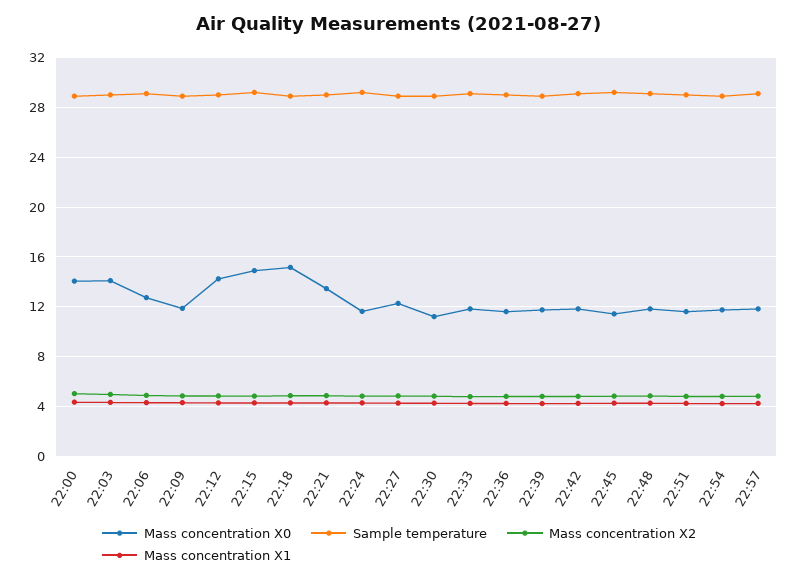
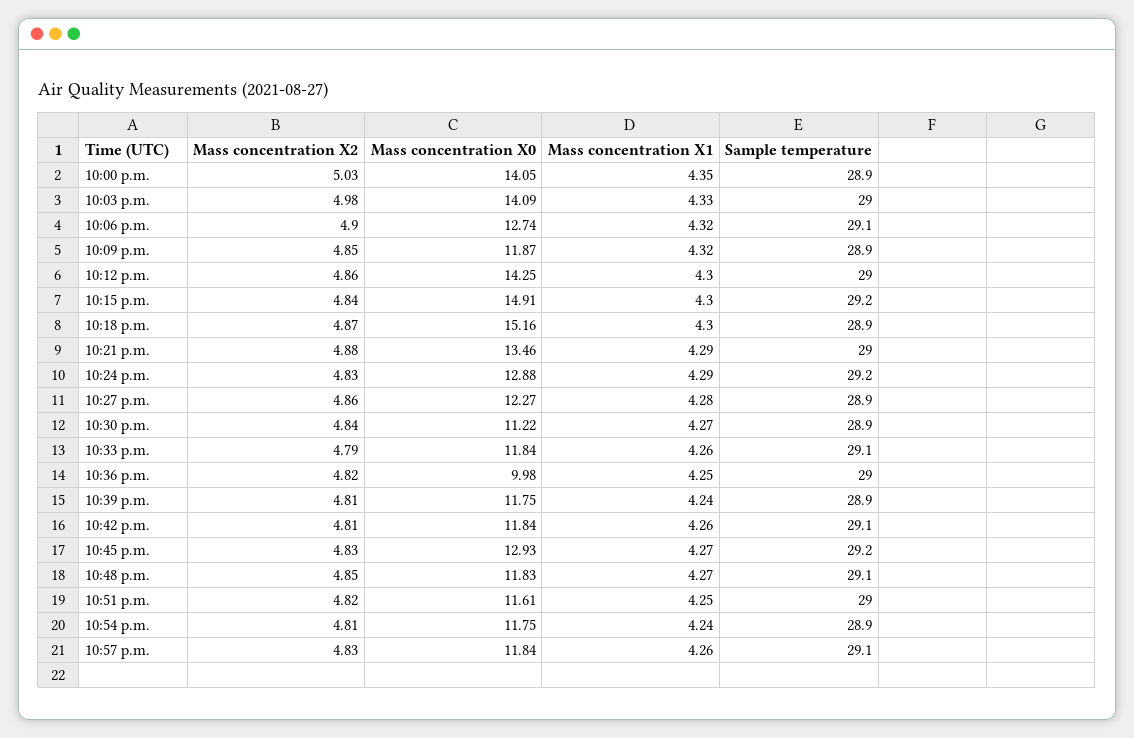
  {
    "Mass concentration X0": {
      "22:00": 14.05,
      "22:03": 14.09,
      "22:06": 12.74,
      "22:09": 11.87,
      "22:12": 14.25,
      "22:15": 14.91,
      "22:18": 15.16,
      "22:21": 13.46,
-     "22:24": 11.5,
+     "22:24": 12.88,
      "22:27": 12.27,
      "22:30": 11.22,
      "22:33": 11.84,
-     "22:36": 11.5,
+     "22:36": 9.98,
      "22:39": 11.75,
      "22:42": 11.84,
-     "22:45": 11.5,
+     "22:45": 12.93,
      "22:48": 11.83,
      "22:51": 11.61,
      "22:54": 11.75,
      "22:57": 11.84
    },
    "Sample temperature": {
      "22:00": 28.9,
      "22:03": 29,
      "22:06": 29.1,
      "22:09": 28.9,
      "22:12": 29,
      "22:15": 29.2,
      "22:18": 28.9,
      "22:21": 29,
      "22:24": 29.2,
      "22:27": 28.9,
      "22:30": 28.9,
      "22:33": 29.1,
      "22:36": 29,
      "22:39": 28.9,
      "22:42": 29.1,
      "22:45": 29.2,
      "22:48": 29.1,
      "22:51": 29,
      "22:54": 28.9,
      "22:57": 29.1
    },
    "Mass concentration X2": {
      "22:00": 5.03,
      "22:03": 4.98,
      "22:06": 4.9,
      "22:09": 4.85,
      "22:12": 4.86,
      "22:15": 4.84,
      "22:18": 4.87,
      "22:21": 4.88,
      "22:24": 4.83,
      "22:27": 4.86,
      "22:30": 4.84,
      "22:33": 4.79,
      "22:36": 4.82,
      "22:39": 4.81,
      "22:42": 4.81,
      "22:45": 4.83,
      "22:48": 4.85,
      "22:51": 4.82,
      "22:54": 4.81,
      "22:57": 4.83
    },
    "Mass concentration X1": {
      "22:00": 4.35,
      "22:03": 4.33,
      "22:06": 4.32,
      "22:09": 4.32,
      "22:12": 4.3,
      "22:15": 4.3,
      "22:18": 4.3,
      "22:21": 4.29,
      "22:24": 4.29,
      "22:27": 4.28,
      "22:30": 4.27,
      "22:33": 4.26,
      "22:36": 4.25,
      "22:39": 4.24,
      "22:42": 4.26,
      "22:45": 4.27,
      "22:48": 4.27,
      "22:51": 4.25,
      "22:54": 4.24,
      "22:57": 4.26
    }
  }

